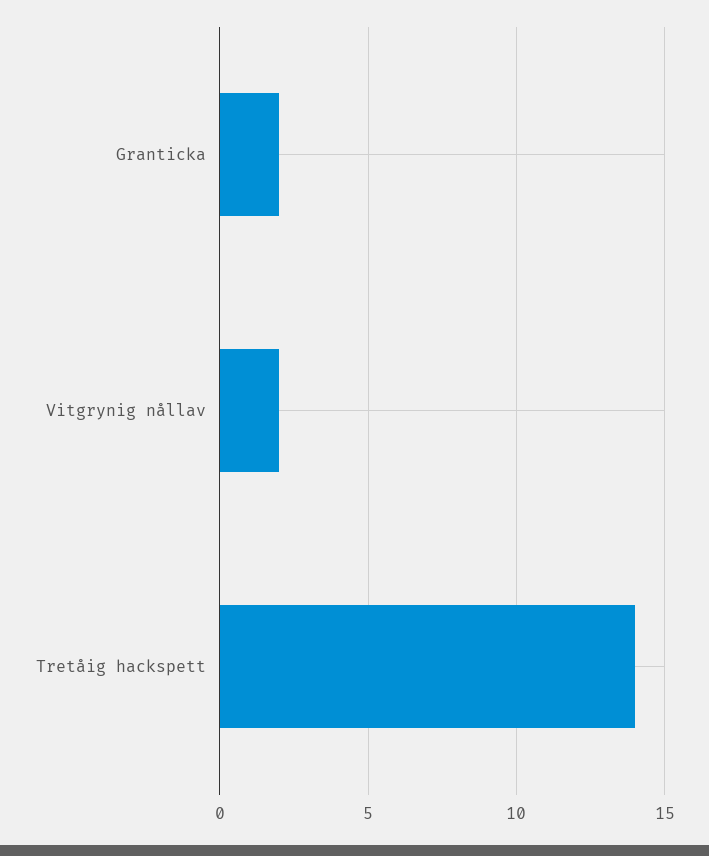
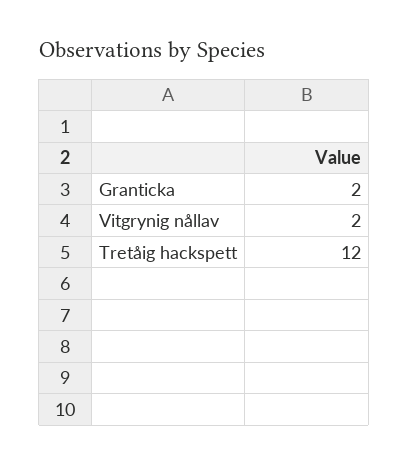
  {
    "Granticka": 2,
    "Vitgrynig nållav": 2,
-   "Tretåig hackspett": 14
+   "Tretåig hackspett": 12
  }

